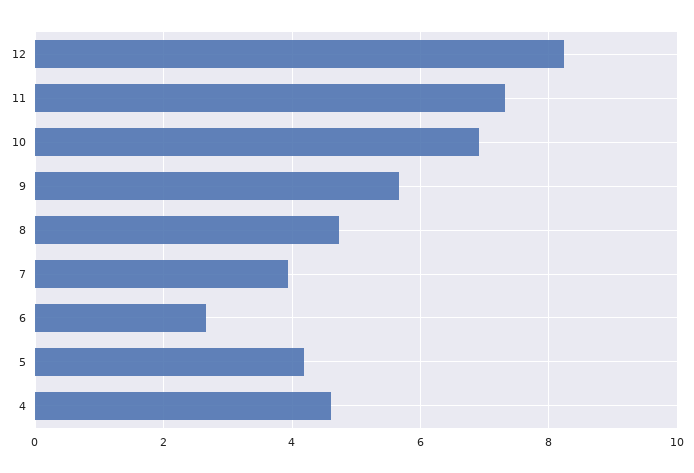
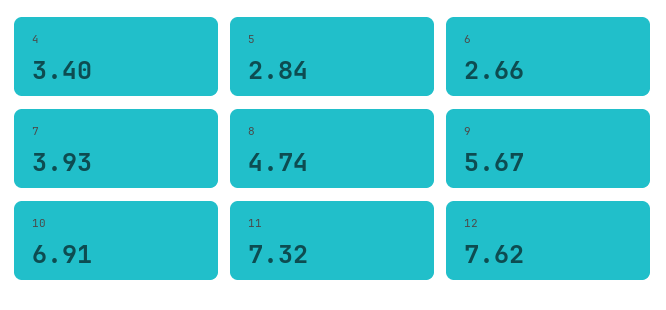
  {
-   "12": 8.2,
+   "12": 7.62,
    "11": 7.32,
    "10": 6.91,
    "9": 5.67,
    "8": 4.74,
    "7": 3.93,
    "6": 2.66,
-   "5": 4.2,
+   "5": 2.84,
-   "4": 4.6
+   "4": 3.4
  }

